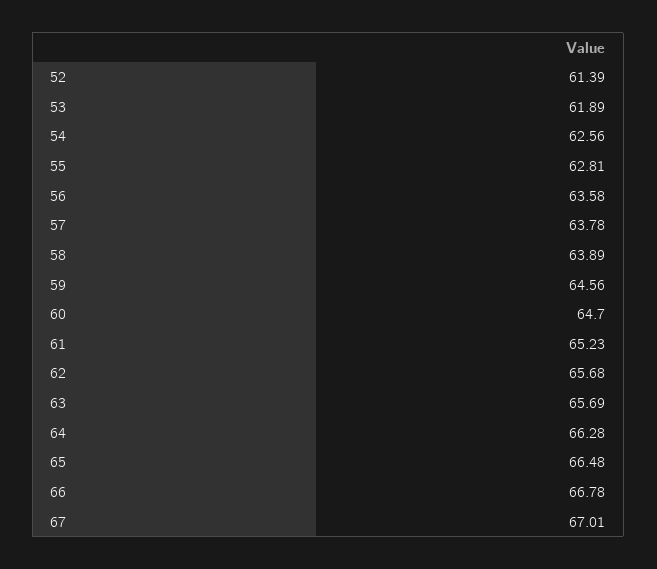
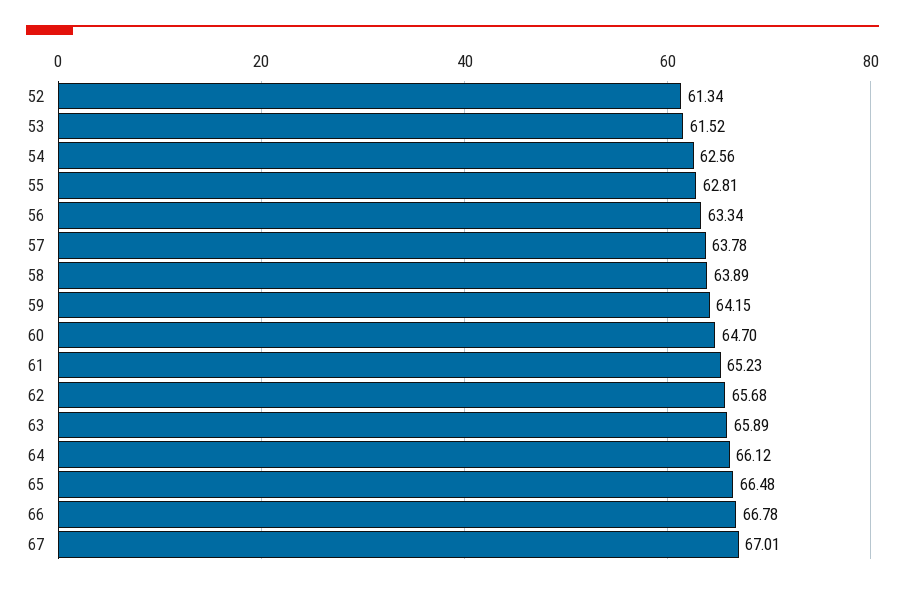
  {
-   "52": 61.39,
+   "52": 61.34,
-   "53": 61.89,
+   "53": 61.52,
    "54": 62.56,
    "55": 62.81,
-   "56": 63.58,
+   "56": 63.34,
    "57": 63.78,
    "58": 63.89,
-   "59": 64.56,
+   "59": 64.15,
    "60": 64.7,
    "61": 65.23,
    "62": 65.68,
-   "63": 65.69,
+   "63": 65.89,
-   "64": 66.28,
+   "64": 66.12,
    "65": 66.48,
    "66": 66.78,
    "67": 67.01
  }

